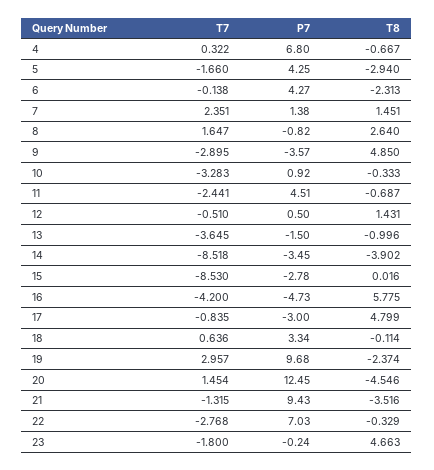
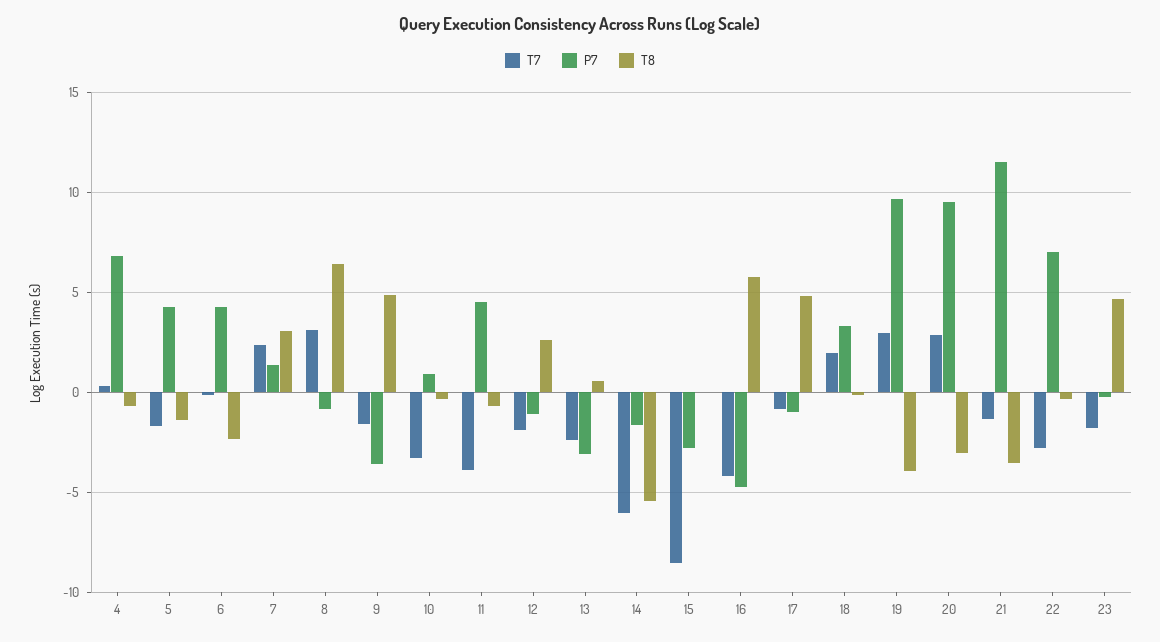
  {
    "T7": {
      "4": 0.322,
      "5": -1.66,
      "6": -0.138,
      "7": 2.351,
-     "8": 1.647,
+     "8": 3,
-     "9": -2.895,
+     "9": -1.5,
      "10": -3.283,
-     "11": -2.441,
+     "11": -4,
-     "12": -0.51,
+     "12": -2,
-     "13": -3.645,
+     "13": -2.5,
-     "14": -8.518,
+     "14": -6,
      "15": -8.53,
      "16": -4.2,
      "17": -0.835,
-     "18": 0.636,
+     "18": 2,
      "19": 2.957,
-     "20": 1.454,
+     "20": 3,
      "21": -1.315,
      "22": -2.768,
      "23": -1.8
    },
    "P7": {
      "4": 6.8,
      "5": 4.25,
      "6": 4.27,
      "7": 1.38,
      "8": -0.82,
      "9": -3.57,
      "10": 0.92,
      "11": 4.51,
-     "12": 0.5,
+     "12": -1,
-     "13": -1.5,
+     "13": -3,
-     "14": -3.45,
+     "14": -1.5,
      "15": -2.78,
      "16": -4.73,
-     "17": -3,
+     "17": -1,
      "18": 3.34,
      "19": 9.68,
-     "20": 12.45,
+     "20": 9.5,
-     "21": 9.43,
+     "21": 11.5,
      "22": 7.03,
      "23": -0.24
    },
    "T8": {
      "4": -0.667,
-     "5": -2.94,
+     "5": -1.5,
      "6": -2.313,
-     "7": 1.451,
+     "7": 3,
-     "8": 2.64,
+     "8": 6.5,
      "9": 4.85,
      "10": -0.333,
      "11": -0.687,
-     "12": 1.431,
+     "12": 2.5,
-     "13": -0.996,
+     "13": 0.5,
-     "14": -3.902,
+     "14": -5.5,
      "15": 0.016,
      "16": 5.775,
      "17": 4.799,
      "18": -0.114,
-     "19": -2.374,
+     "19": -4,
-     "20": -4.546,
+     "20": -3,
      "21": -3.516,
      "22": -0.329,
      "23": 4.663
    }
  }

